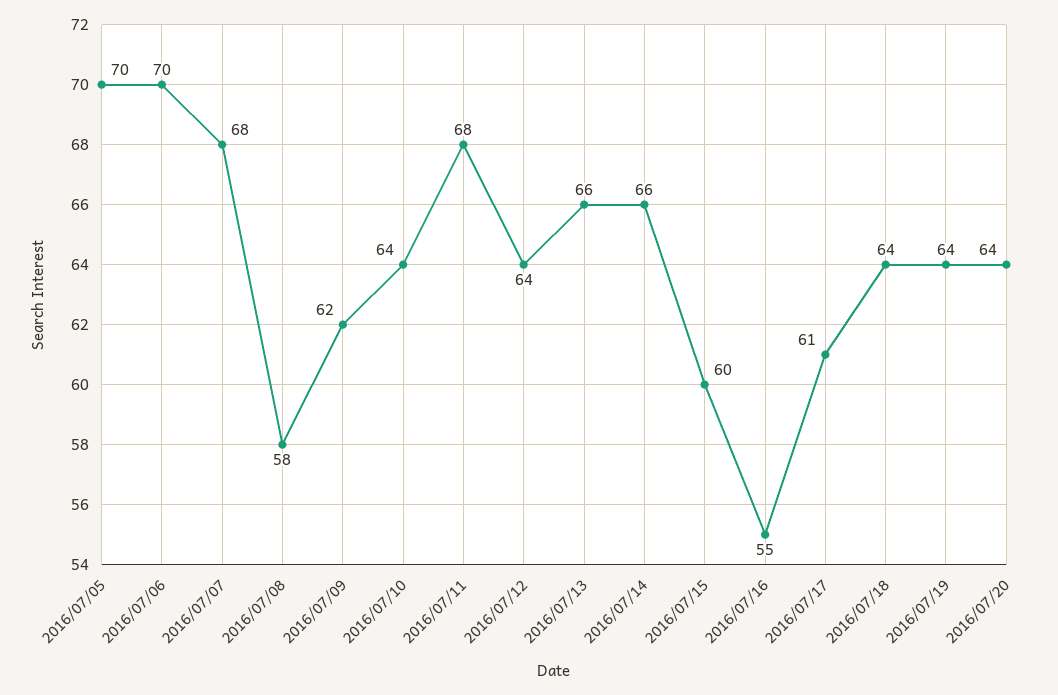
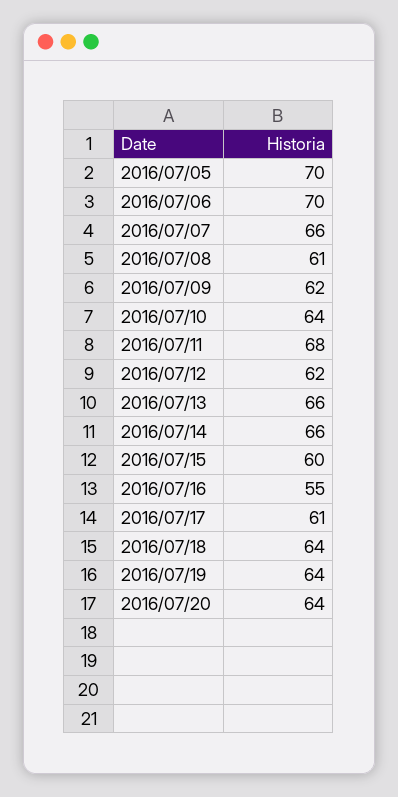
  {
    "2016/07/05": 70,
    "2016/07/06": 70,
-   "2016/07/07": 68,
+   "2016/07/07": 66,
-   "2016/07/08": 58,
+   "2016/07/08": 61,
    "2016/07/09": 62,
    "2016/07/10": 64,
    "2016/07/11": 68,
-   "2016/07/12": 64,
+   "2016/07/12": 62,
    "2016/07/13": 66,
    "2016/07/14": 66,
    "2016/07/15": 60,
    "2016/07/16": 55,
    "2016/07/17": 61,
    "2016/07/18": 64,
    "2016/07/19": 64,
    "2016/07/20": 64
  }

